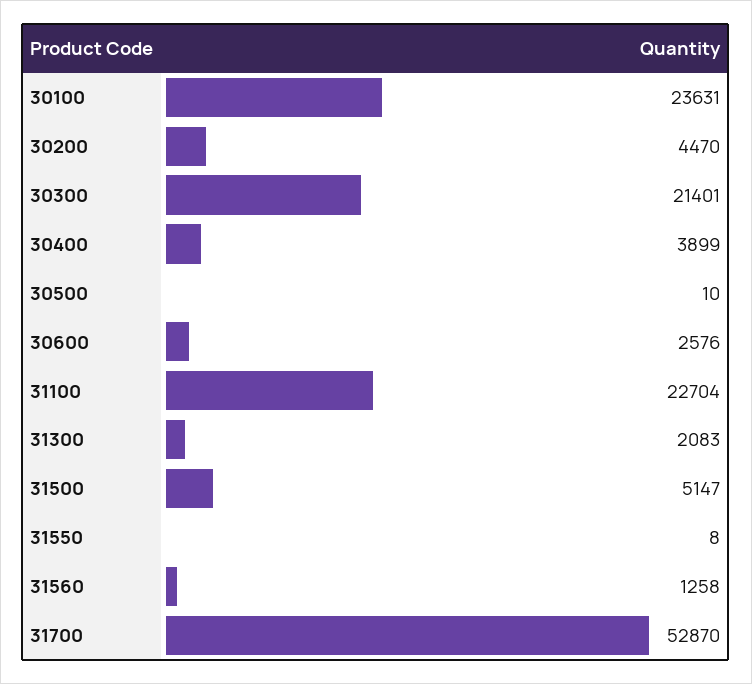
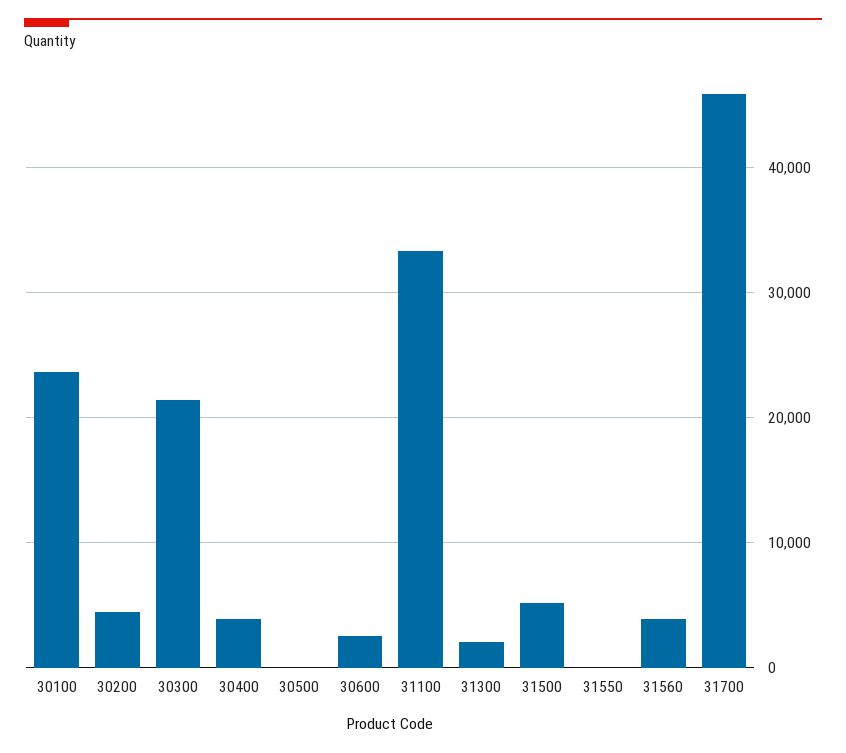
  {
    "30100": 23631,
    "30200": 4470,
    "30300": 21401,
    "30400": 3899,
    "30500": 10,
    "30600": 2576,
-   "31100": 22704,
+   "31100": 33000,
    "31300": 2083,
    "31500": 5147,
    "31550": 8,
-   "31560": 1258,
+   "31560": 4000,
-   "31700": 52870
+   "31700": 46000
  }

